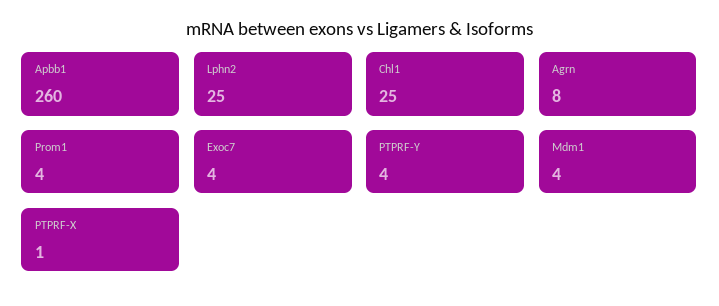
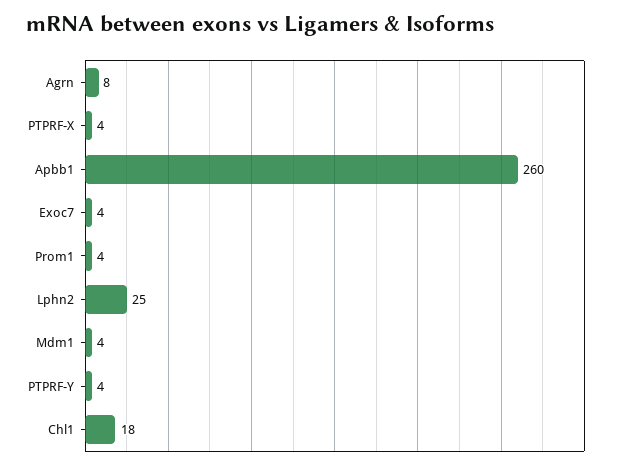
  {
    "Apbb1": 260,
    "Lphn2": 25,
-   "Chl1": 25,
+   "Chl1": 18,
    "Agrn": 8,
    "Prom1": 4,
    "Exoc7": 4,
    "PTPRF-Y": 4,
    "Mdm1": 4,
-   "PTPRF-X": 1
+   "PTPRF-X": 4
  }

